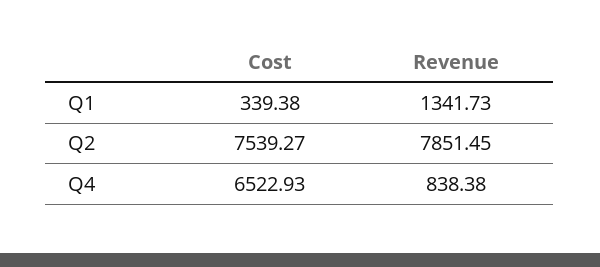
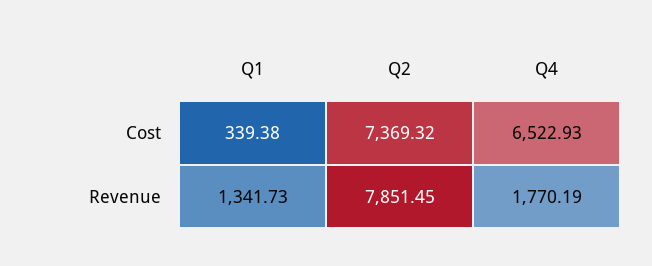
  {
    "Cost": {
      "Q1": 339.38,
-     "Q2": 7539.27,
+     "Q2": 7369.32,
      "Q4": 6522.93
    },
    "Revenue": {
      "Q1": 1341.73,
      "Q2": 7851.45,
-     "Q4": 838.38
+     "Q4": 1770.19
    }
  }

